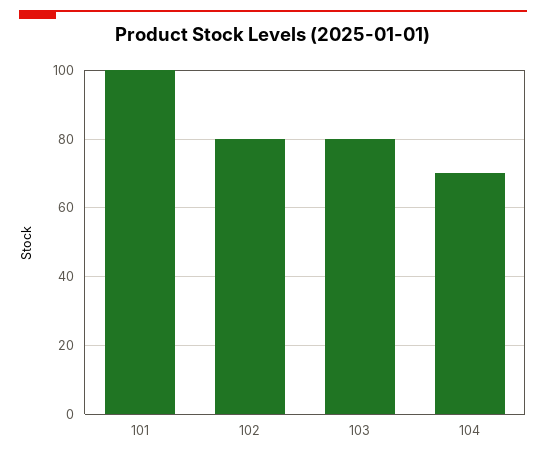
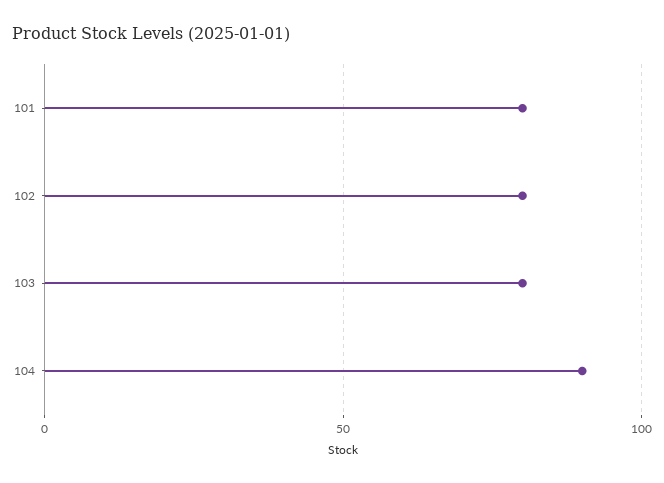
  {
-   "101": 100,
+   "101": 80,
    "102": 80,
    "103": 80,
-   "104": 70
+   "104": 90
  }

